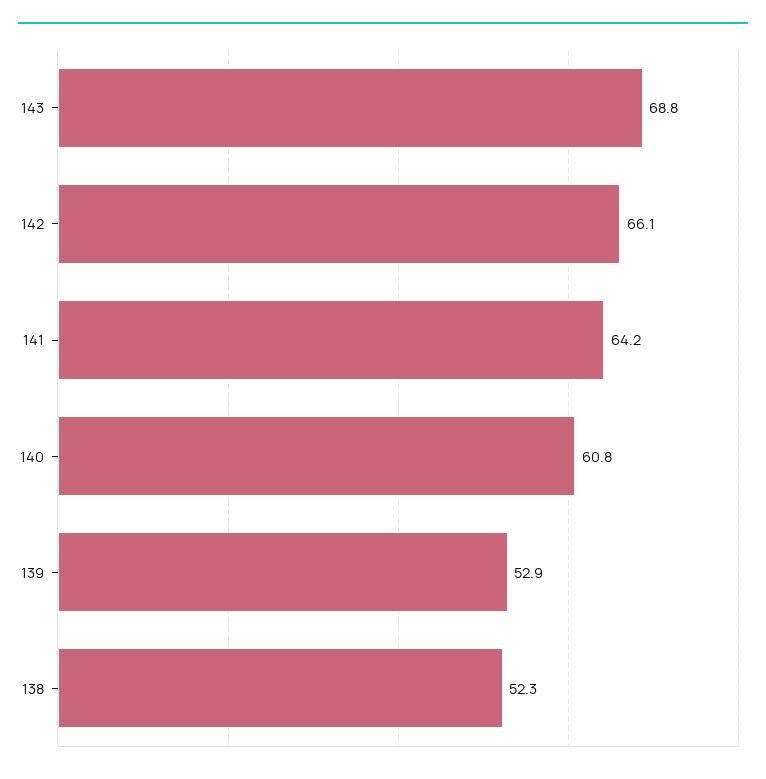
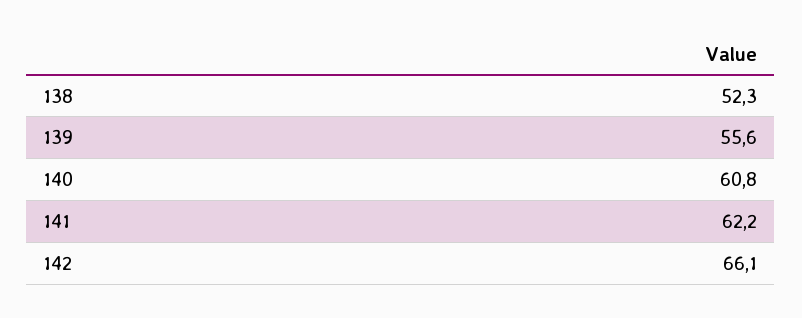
  {
-   "143": 68.8,
    "142": 66.1,
-   "141": 64.2,
+   "141": 62.2,
    "140": 60.8,
-   "139": 52.9,
+   "139": 55.6,
    "138": 52.3
  }

